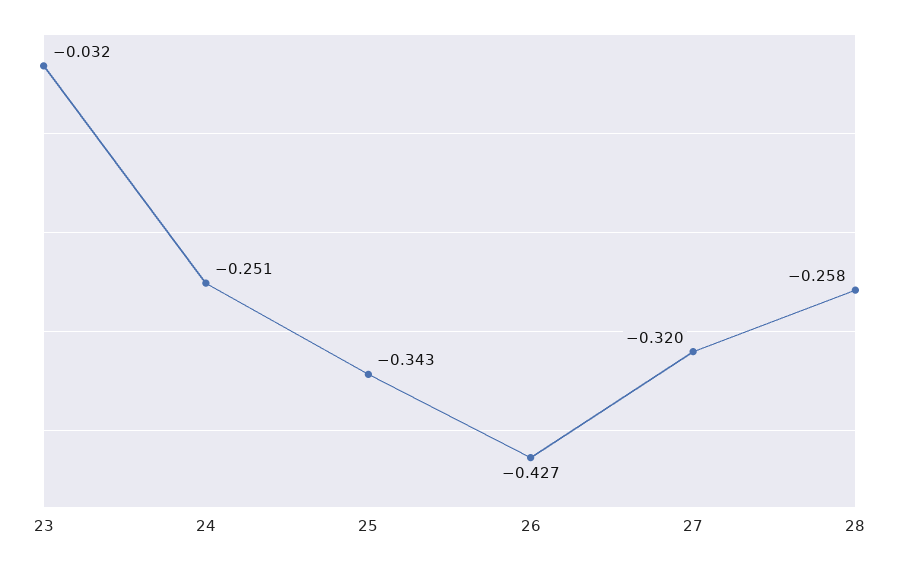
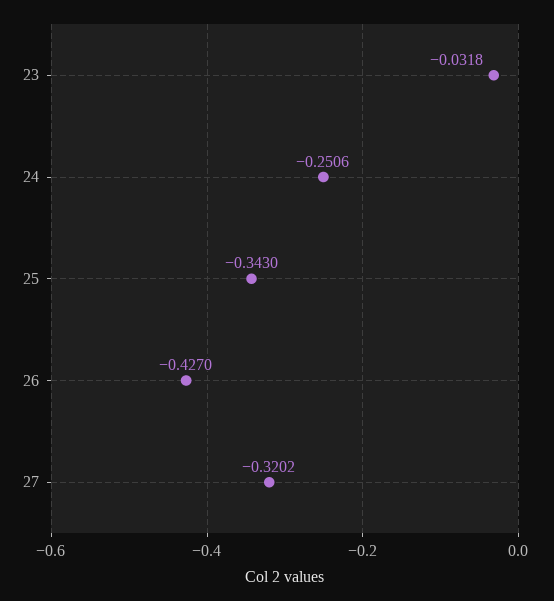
  {
    "23": -0.0318,
    "24": -0.2506,
    "25": -0.343,
    "26": -0.427,
-   "27": -0.3202,
+   "27": -0.3202
-   "28": -0.258
  }

